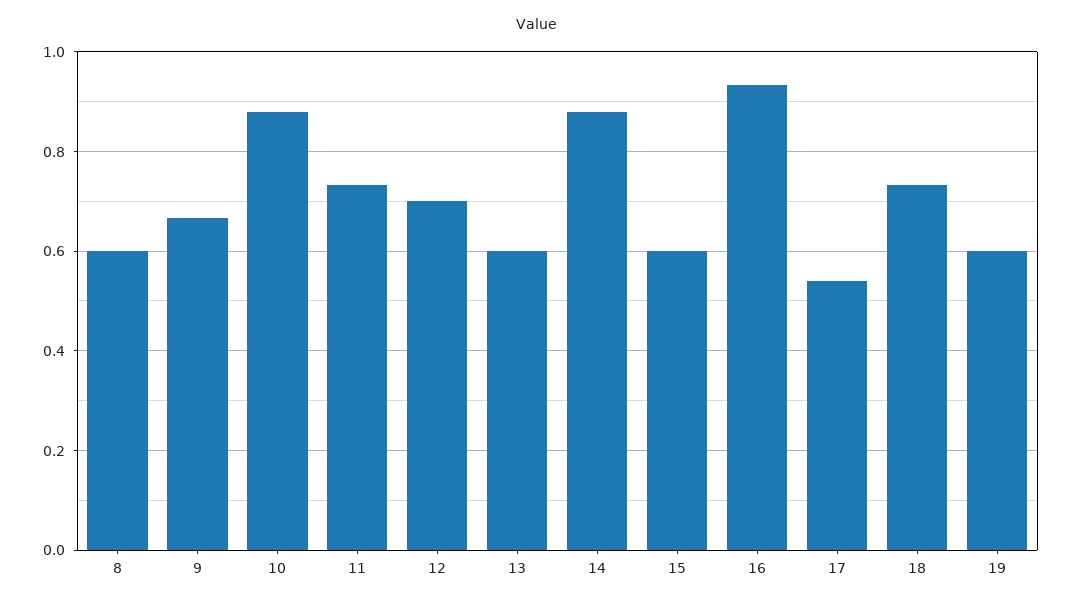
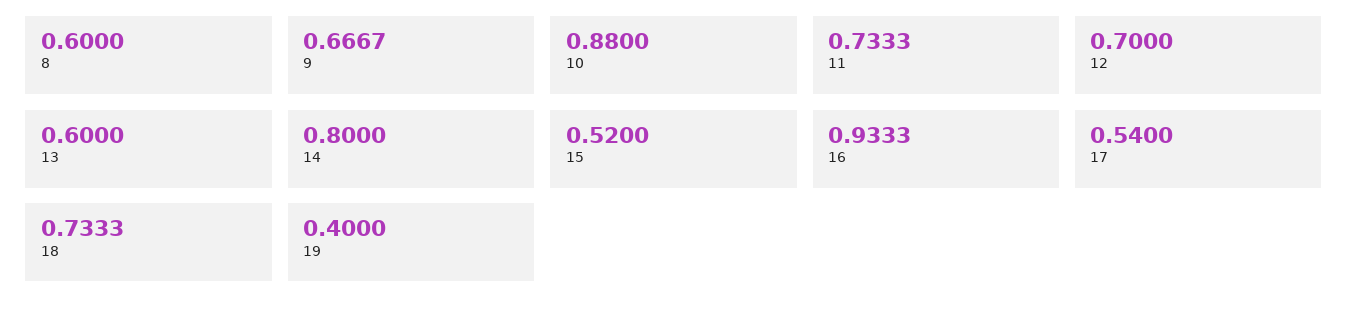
  {
    "8": 0.6,
    "9": 0.6667,
    "10": 0.88,
    "11": 0.7333,
    "12": 0.7,
    "13": 0.6,
-   "14": 0.88,
+   "14": 0.8,
-   "15": 0.6,
+   "15": 0.52,
    "16": 0.9333,
    "17": 0.54,
    "18": 0.7333,
-   "19": 0.6
+   "19": 0.4
  }

